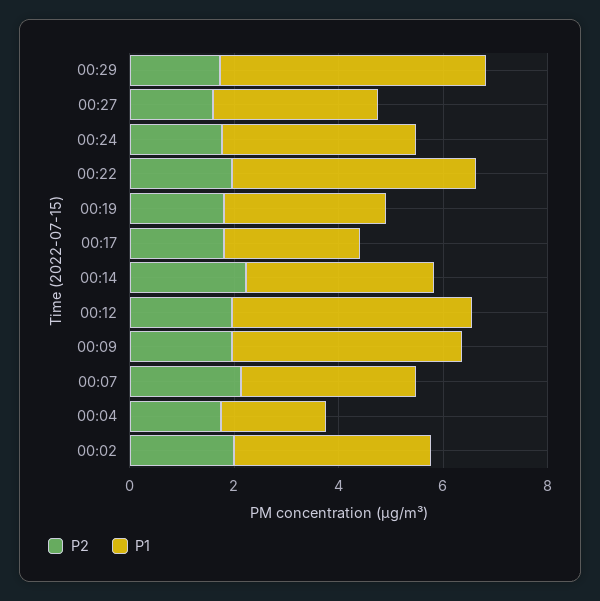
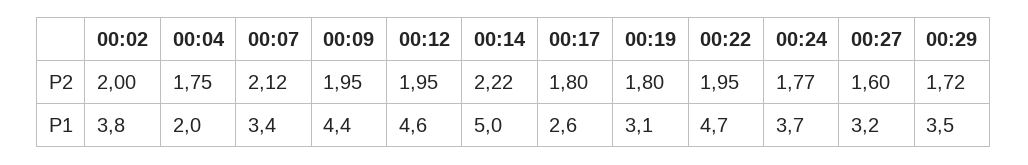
  {
    "P2": {
      "00:29": 1.72,
      "00:27": 1.6,
      "00:24": 1.77,
      "00:22": 1.95,
      "00:19": 1.8,
      "00:17": 1.8,
      "00:14": 2.22,
      "00:12": 1.95,
      "00:09": 1.95,
      "00:07": 2.12,
      "00:04": 1.75,
      "00:02": 2
    },
    "P1": {
-     "00:29": 5,
+     "00:29": 3.5,
      "00:27": 3.2,
      "00:24": 3.7,
      "00:22": 4.7,
      "00:19": 3.1,
      "00:17": 2.6,
-     "00:14": 3.5,
+     "00:14": 5,
      "00:12": 4.6,
      "00:09": 4.4,
      "00:07": 3.4,
      "00:04": 2,
      "00:02": 3.8
    }
  }

